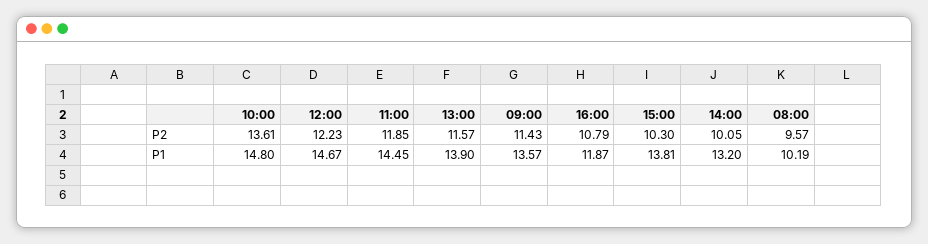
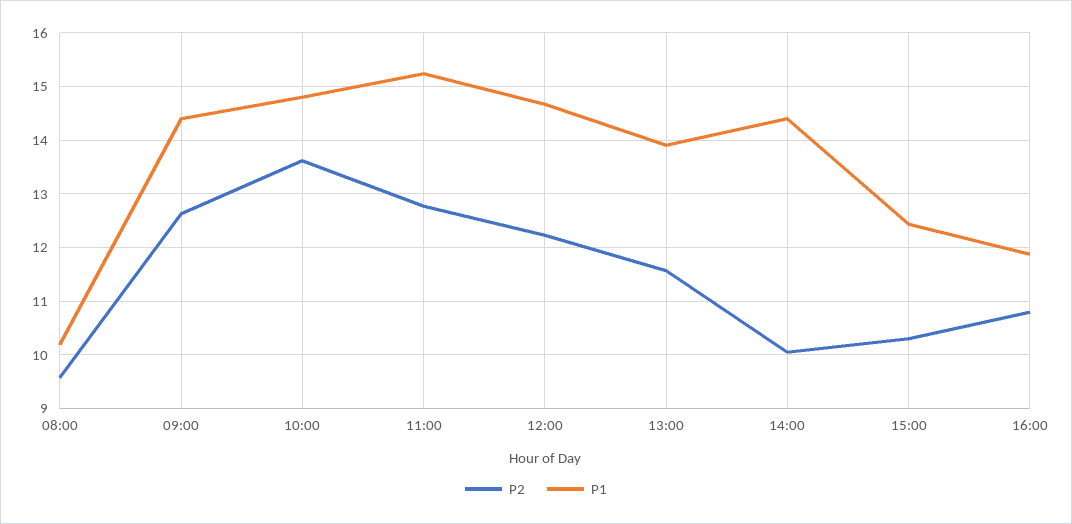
  {
    "P2": {
      "10:00": 13.61,
      "12:00": 12.23,
-     "11:00": 11.85,
+     "11:00": 12.8,
      "13:00": 11.57,
-     "09:00": 11.43,
+     "09:00": 12.6,
      "16:00": 10.79,
      "15:00": 10.3,
      "14:00": 10.05,
      "08:00": 9.57
    },
    "P1": {
      "10:00": 14.8,
      "12:00": 14.67,
-     "11:00": 14.45,
+     "11:00": 15.2,
      "13:00": 13.9,
-     "09:00": 13.57,
+     "09:00": 14.4,
      "16:00": 11.87,
-     "15:00": 13.81,
+     "15:00": 12.4,
-     "14:00": 13.2,
+     "14:00": 14.4,
      "08:00": 10.19
    }
  }

